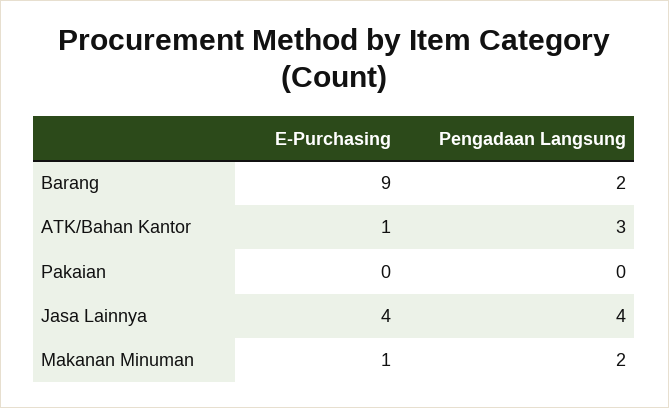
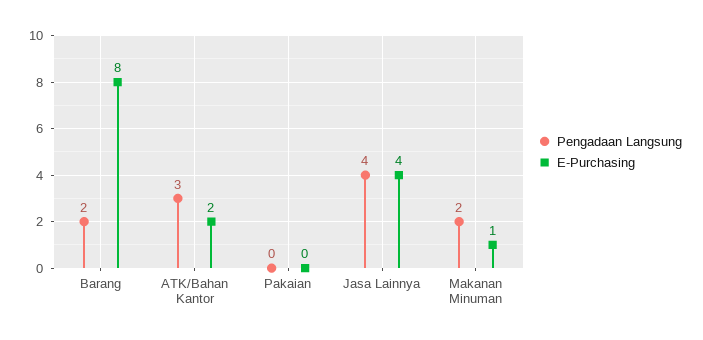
  {
    "E-Purchasing": {
-     "Barang": 9,
+     "Barang": 8,
-     "ATK/Bahan Kantor": 1,
+     "ATK/Bahan Kantor": 2,
      "Pakaian": 0,
      "Jasa Lainnya": 4,
      "Makanan Minuman": 1
    },
    "Pengadaan Langsung": {
      "Barang": 2,
      "ATK/Bahan Kantor": 3,
      "Pakaian": 0,
      "Jasa Lainnya": 4,
      "Makanan Minuman": 2
    }
  }

